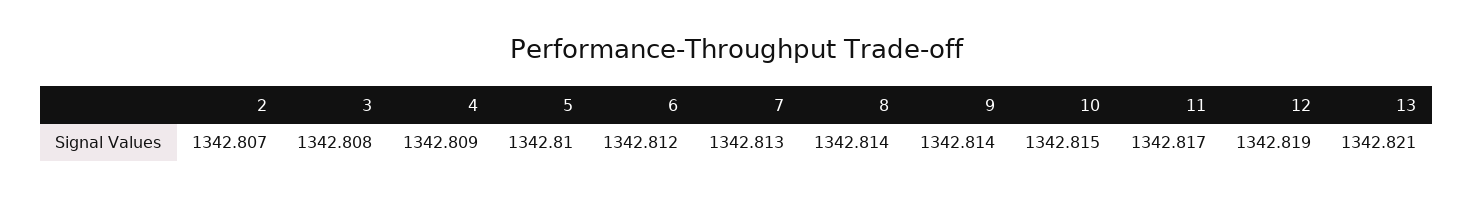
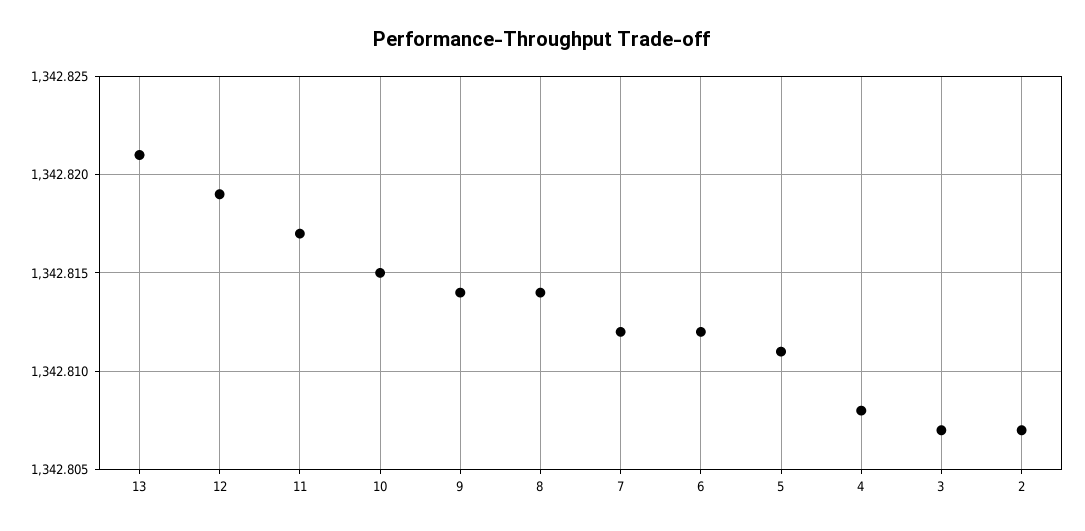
  {
    "2": 1342.807,
-   "3": 1342.808,
+   "3": 1342.807,
-   "4": 1342.809,
+   "4": 1342.808,
-   "5": 1342.81,
+   "5": 1342.811,
    "6": 1342.812,
-   "7": 1342.813,
+   "7": 1342.812,
    "8": 1342.814,
    "9": 1342.814,
    "10": 1342.815,
    "11": 1342.817,
    "12": 1342.819,
    "13": 1342.821
  }

